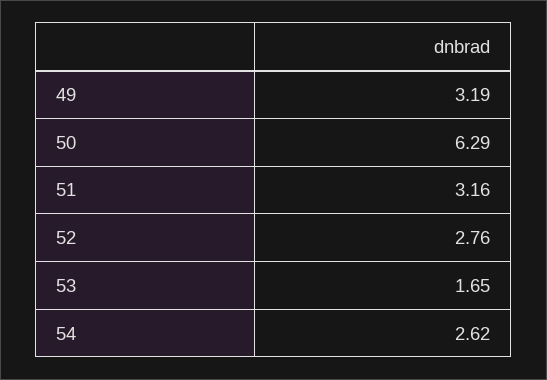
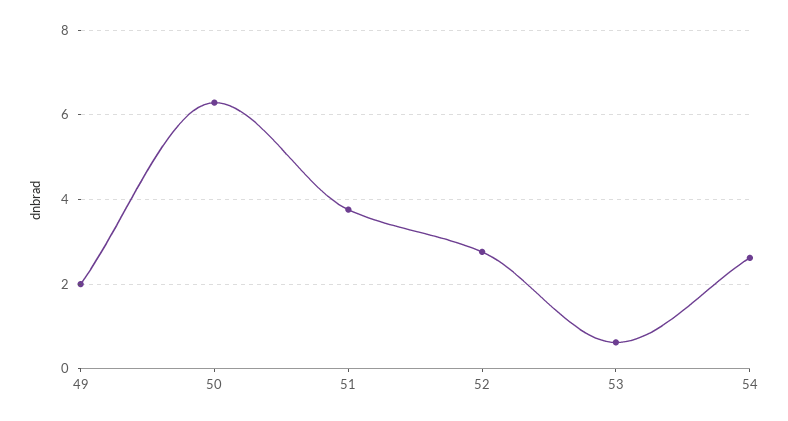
  {
-   "49": 3.19,
+   "49": 2,
    "50": 6.29,
-   "51": 3.16,
+   "51": 3.8,
    "52": 2.76,
-   "53": 1.65,
+   "53": 0.6,
    "54": 2.62
  }

